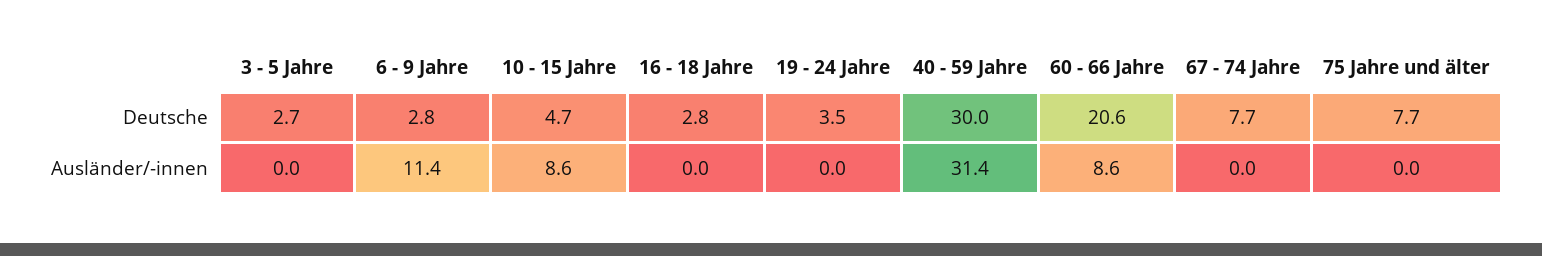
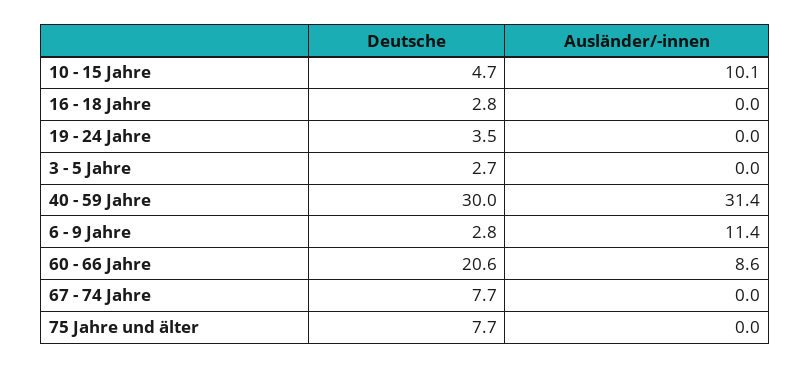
  {
    "3 - 5 Jahre": {
      "Deutsche": 2.7,
      "Ausländer/-innen": 0
    },
    "6 - 9 Jahre": {
      "Deutsche": 2.8,
      "Ausländer/-innen": 11.4
    },
    "10 - 15 Jahre": {
      "Deutsche": 4.7,
-     "Ausländer/-innen": 8.6
+     "Ausländer/-innen": 10.1
    },
    "16 - 18 Jahre": {
      "Deutsche": 2.8,
      "Ausländer/-innen": 0
    },
    "19 - 24 Jahre": {
      "Deutsche": 3.5,
      "Ausländer/-innen": 0
    },
    "40 - 59 Jahre": {
      "Deutsche": 30,
      "Ausländer/-innen": 31.4
    },
    "60 - 66 Jahre": {
      "Deutsche": 20.6,
      "Ausländer/-innen": 8.6
    },
    "67 - 74 Jahre": {
      "Deutsche": 7.7,
      "Ausländer/-innen": 0
    },
    "75 Jahre und älter": {
      "Deutsche": 7.7,
      "Ausländer/-innen": 0
    }
  }

